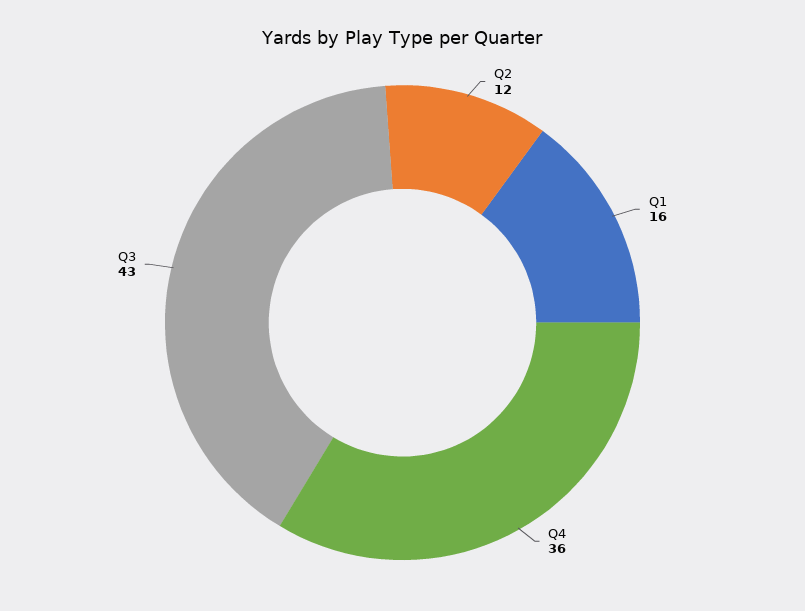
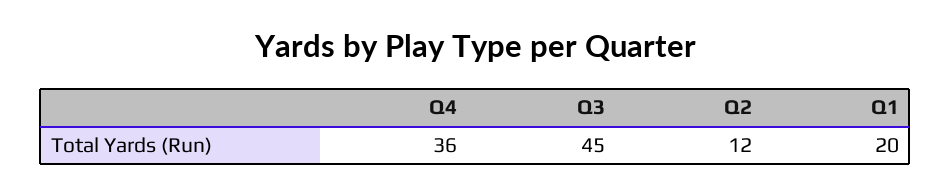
  {
    "Q2": 12,
-   "Q1": 16,
+   "Q1": 20,
    "Q4": 36,
-   "Q3": 43
+   "Q3": 45
  }

